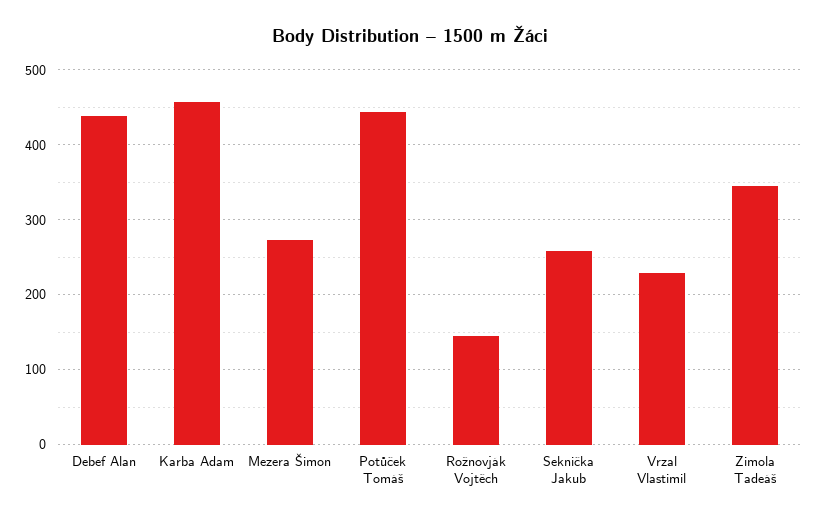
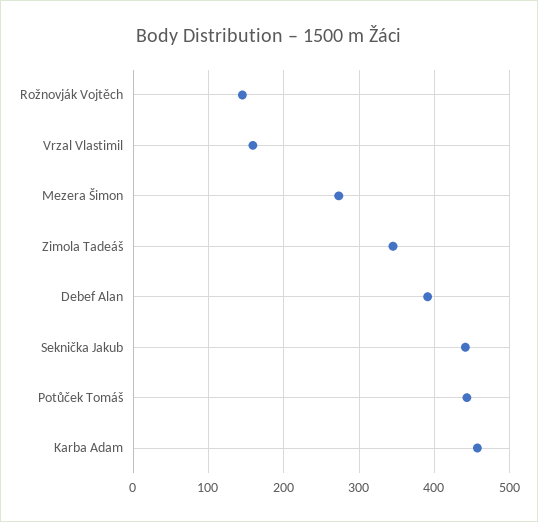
  {
-   "Debef Alan": 440,
+   "Debef Alan": 390,
    "Karba Adam": 460,
    "Mezera Šimon": 270,
    "Potůček Tomáš": 440,
    "Rožnovják Vojtěch": 150,
-   "Seknička Jakub": 260,
+   "Seknička Jakub": 440,
-   "Vrzal Vlastimil": 230,
+   "Vrzal Vlastimil": 160,
    "Zimola Tadeáš": 350
  }

